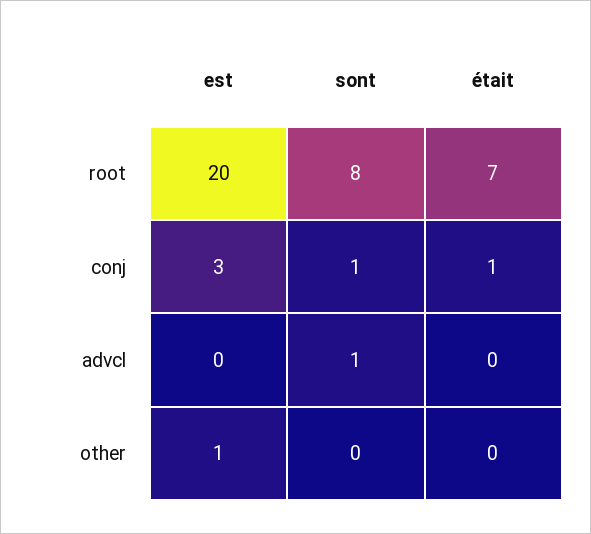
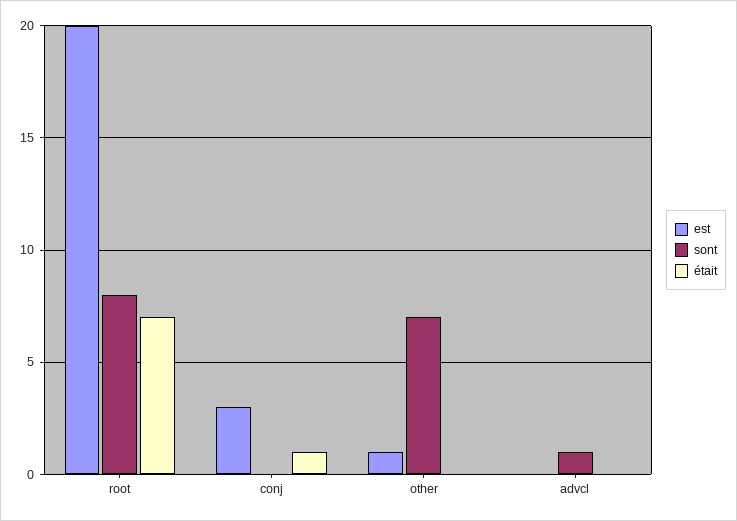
  {
    "est": {
      "root": 20,
      "conj": 3,
      "advcl": 0,
      "other": 1
    },
    "sont": {
      "root": 8,
-     "conj": 1,
+     "conj": 0,
      "advcl": 1,
-     "other": 0
+     "other": 7
    },
    "était": {
      "root": 7,
      "conj": 1,
      "advcl": 0,
      "other": 0
    }
  }

